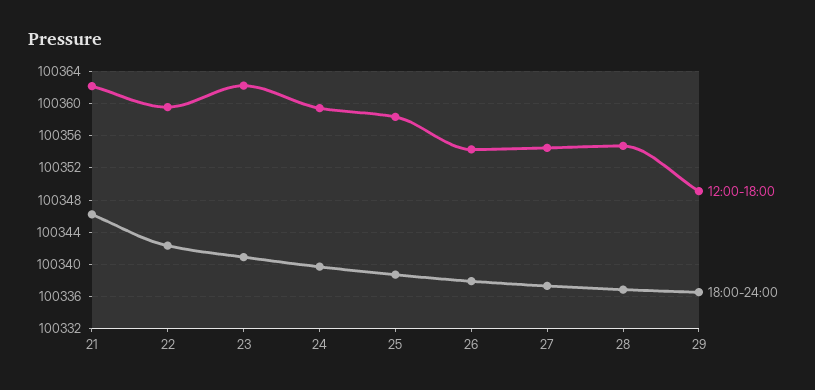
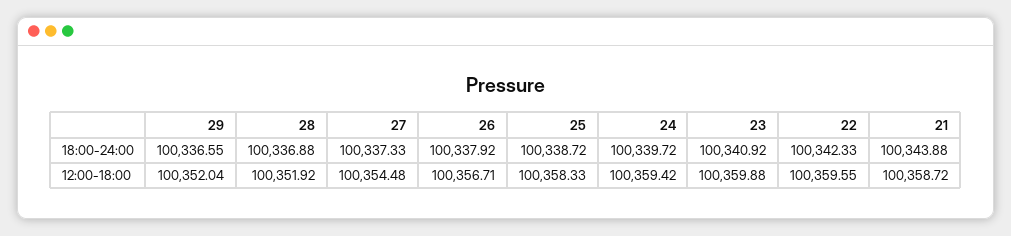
  {
    "12:00-18:00": {
-     "21": 100362,
+     "21": 100358.72,
      "22": 100359.55,
-     "23": 100362,
+     "23": 100359.88,
      "24": 100359.42,
      "25": 100358.33,
-     "26": 100354,
+     "26": 100356.71,
      "27": 100354.48,
-     "28": 100355,
+     "28": 100351.92,
-     "29": 100349
+     "29": 100352.04
    },
    "18:00-24:00": {
-     "21": 100346,
+     "21": 100343.88,
      "22": 100342.33,
      "23": 100340.92,
      "24": 100339.72,
      "25": 100338.72,
      "26": 100337.92,
      "27": 100337.33,
      "28": 100336.88,
      "29": 100336.55
    }
  }

